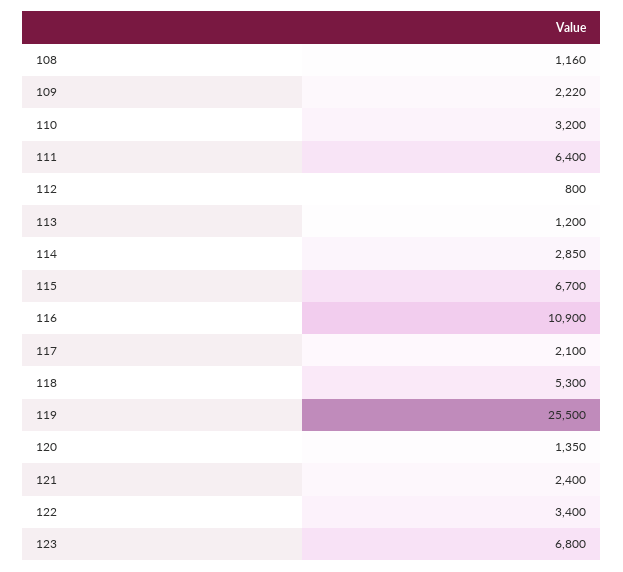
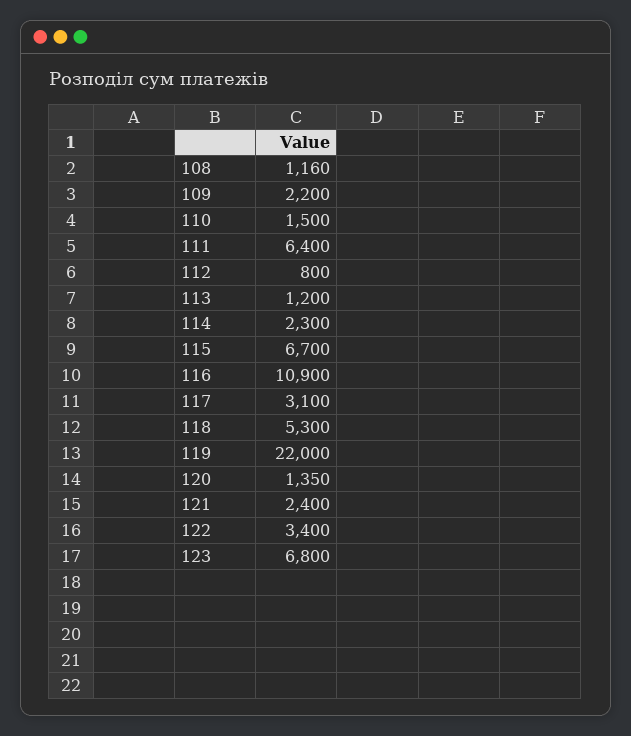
  {
    "108": 1160,
-   "109": 2220,
+   "109": 2200,
-   "110": 3200,
+   "110": 1500,
    "111": 6400,
    "112": 800,
    "113": 1200,
-   "114": 2850,
+   "114": 2300,
    "115": 6700,
    "116": 10900,
-   "117": 2100,
+   "117": 3100,
    "118": 5300,
-   "119": 25500,
+   "119": 22000,
    "120": 1350,
    "121": 2400,
    "122": 3400,
    "123": 6800
  }

